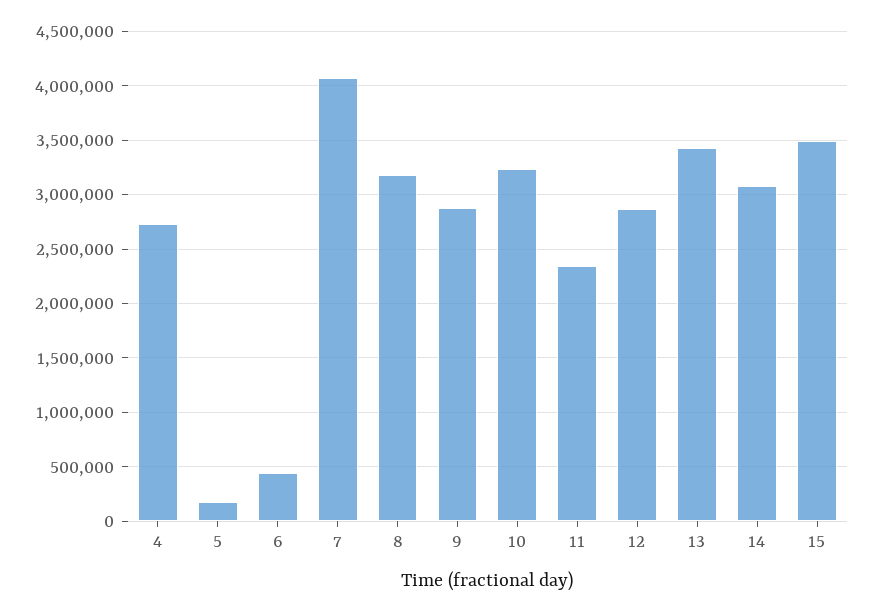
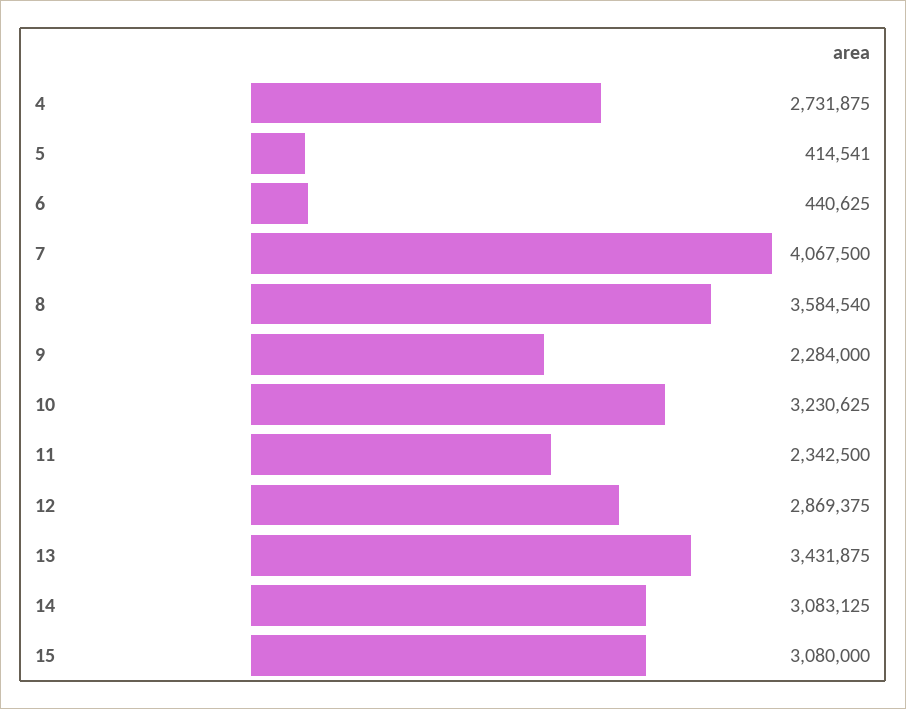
  {
    "4": 2731875,
-   "5": 200000,
+   "5": 414541,
    "6": 440625,
    "7": 4067500,
-   "8": 3200000,
+   "8": 3584540,
-   "9": 2900000,
+   "9": 2284000,
    "10": 3230625,
    "11": 2342500,
    "12": 2869375,
    "13": 3431875,
    "14": 3083125,
-   "15": 3500000
+   "15": 3080000
  }

